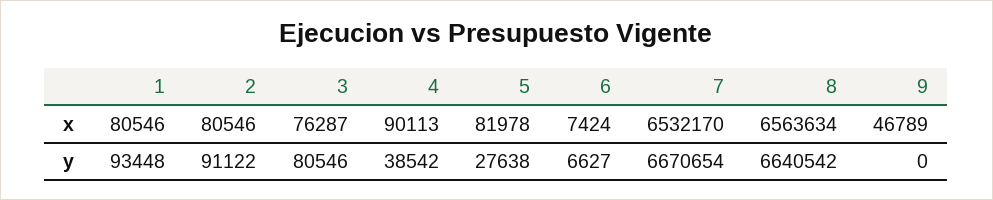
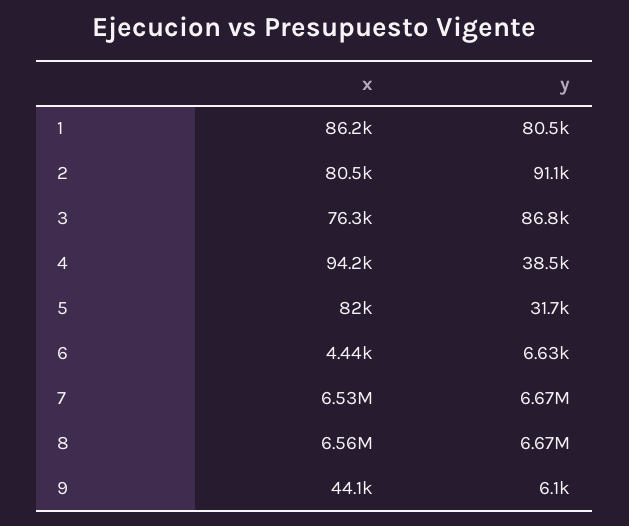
  {
    "1": {
-     "x": 80546,
+     "x": 86200,
-     "y": 93448
+     "y": 80500
    },
    "2": {
      "x": 80546,
      "y": 91122
    },
    "3": {
      "x": 76287,
-     "y": 80546
+     "y": 86800
    },
    "4": {
-     "x": 90113,
+     "x": 94200,
      "y": 38542
    },
    "5": {
      "x": 81978,
-     "y": 27638
+     "y": 31700
    },
    "6": {
-     "x": 7424,
+     "x": 4440,
      "y": 6627
    },
    "7": {
      "x": 6532170,
      "y": 6670654
    },
    "8": {
      "x": 6563634,
-     "y": 6640542
+     "y": 6670000
    },
    "9": {
-     "x": 46789,
+     "x": 44100,
-     "y": 0
+     "y": 6100
    }
  }

